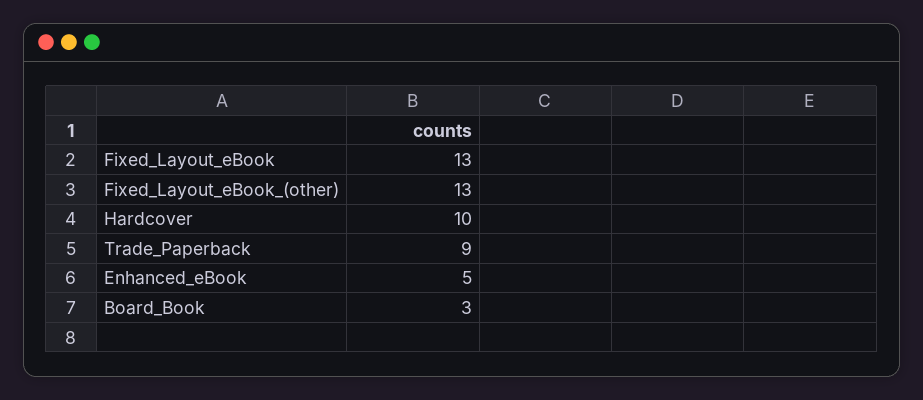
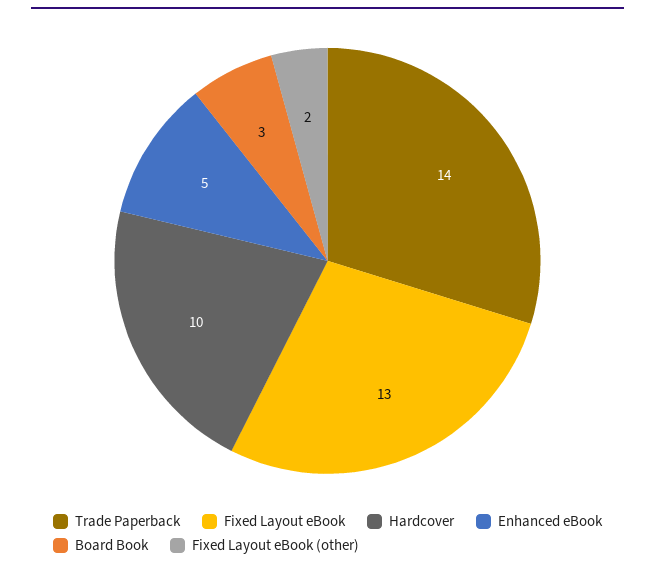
  {
    "Fixed_Layout_eBook": 13,
-   "Fixed_Layout_eBook_(other)": 13,
+   "Fixed_Layout_eBook_(other)": 2,
    "Hardcover": 10,
-   "Trade_Paperback": 9,
+   "Trade_Paperback": 14,
    "Enhanced_eBook": 5,
    "Board_Book": 3
  }

